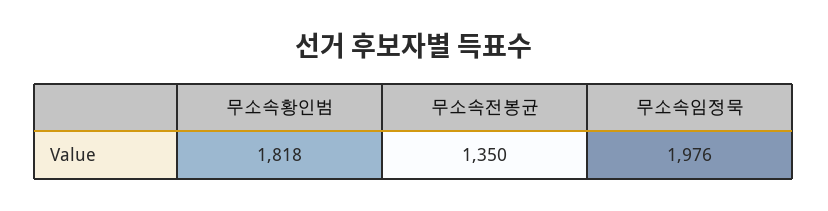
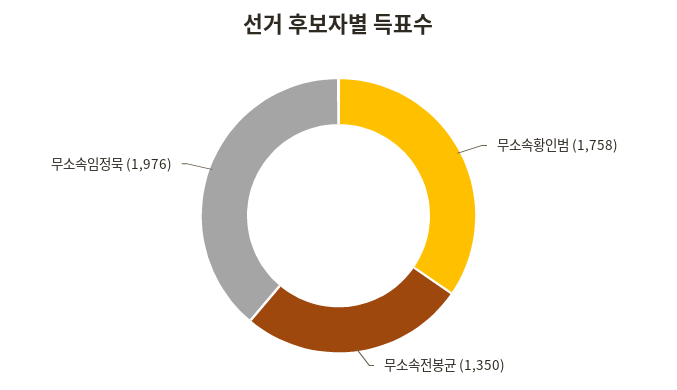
  {
-   "무소속황인범": 1818,
+   "무소속황인범": 1758,
    "무소속전봉균": 1350,
    "무소속임정묵": 1976
  }

